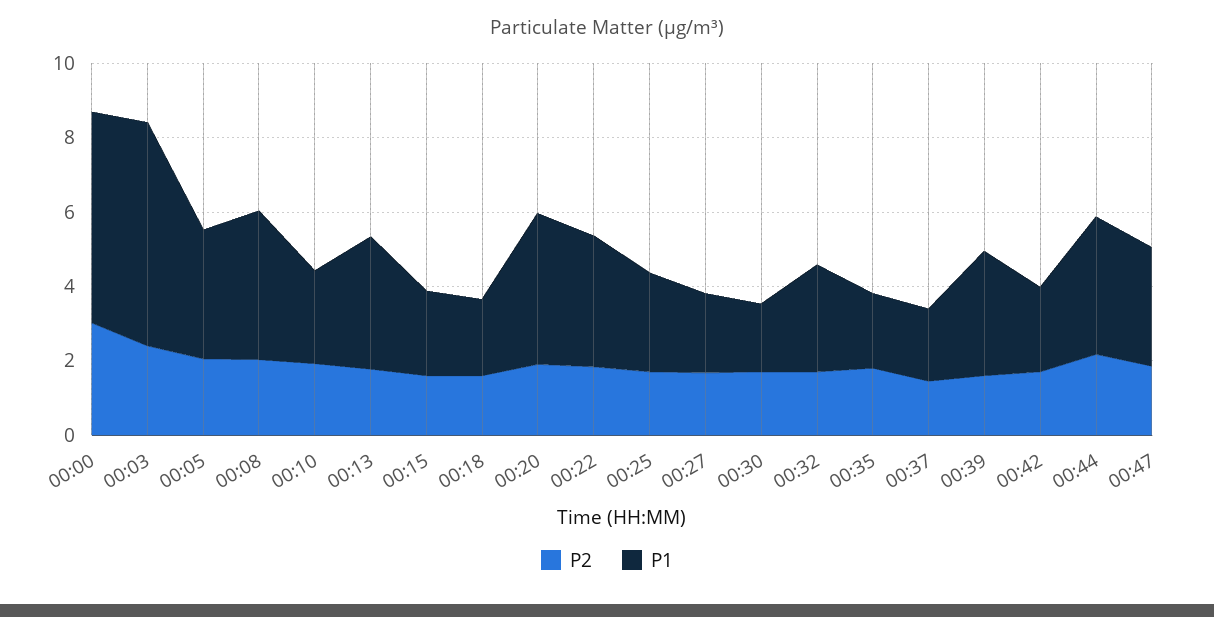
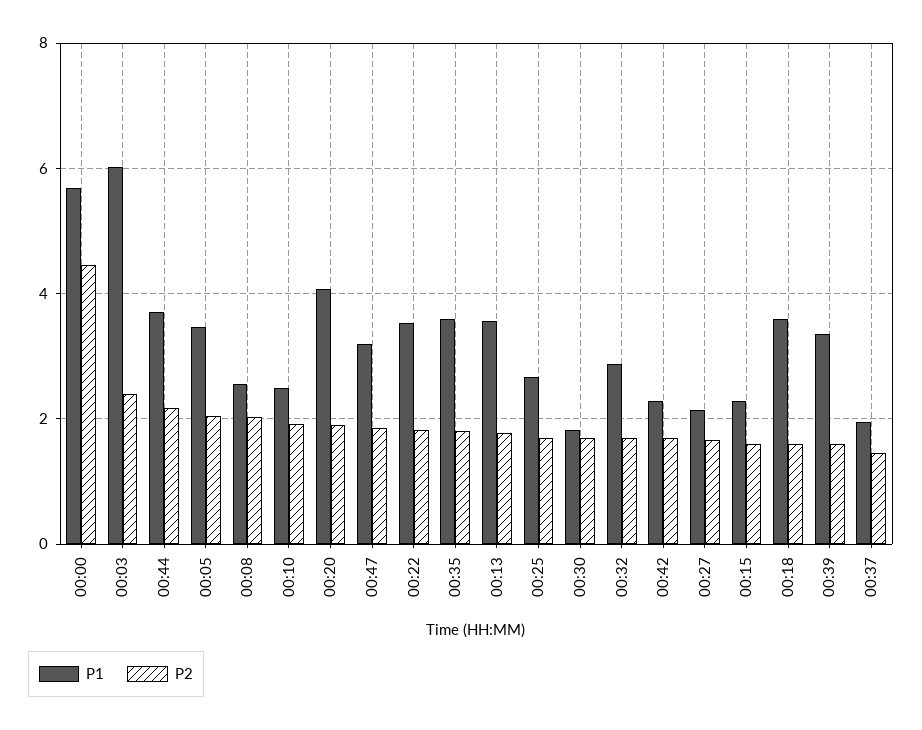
  {
    "P2": {
-     "00:00": 3,
+     "00:00": 4.4,
      "00:03": 2.4,
      "00:05": 2,
      "00:08": 2,
      "00:10": 2,
      "00:13": 1.8,
      "00:15": 1.6,
      "00:18": 1.6,
      "00:20": 2,
      "00:22": 1.8,
      "00:25": 1.8,
      "00:27": 1.6,
      "00:30": 1.8,
      "00:32": 1.8,
      "00:35": 1.8,
      "00:37": 1.4,
      "00:39": 1.6,
      "00:42": 1.8,
      "00:44": 2.2,
      "00:47": 1.8
    },
    "P1": {
      "00:00": 5.6,
      "00:03": 6,
      "00:05": 3.4,
-     "00:08": 4,
+     "00:08": 2.6,
      "00:10": 2.6,
      "00:13": 3.6,
      "00:15": 2.2,
-     "00:18": 2,
+     "00:18": 3.6,
      "00:20": 4,
      "00:22": 3.6,
      "00:25": 2.6,
      "00:27": 2.2,
      "00:30": 1.8,
      "00:32": 2.8,
-     "00:35": 2,
+     "00:35": 3.6,
      "00:37": 2,
      "00:39": 3.4,
      "00:42": 2.2,
      "00:44": 3.8,
      "00:47": 3.2
    }
  }

